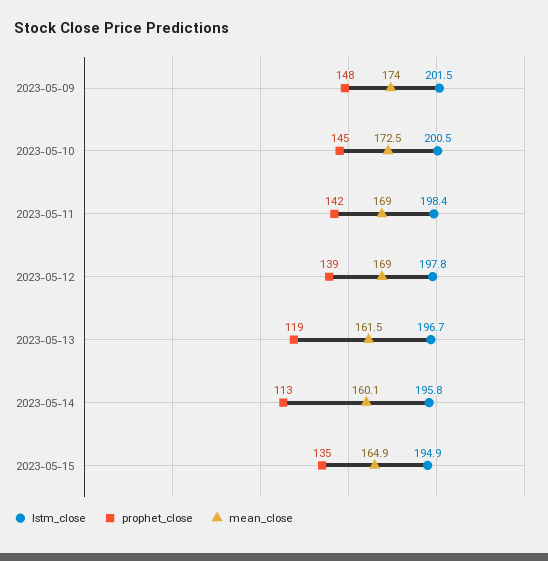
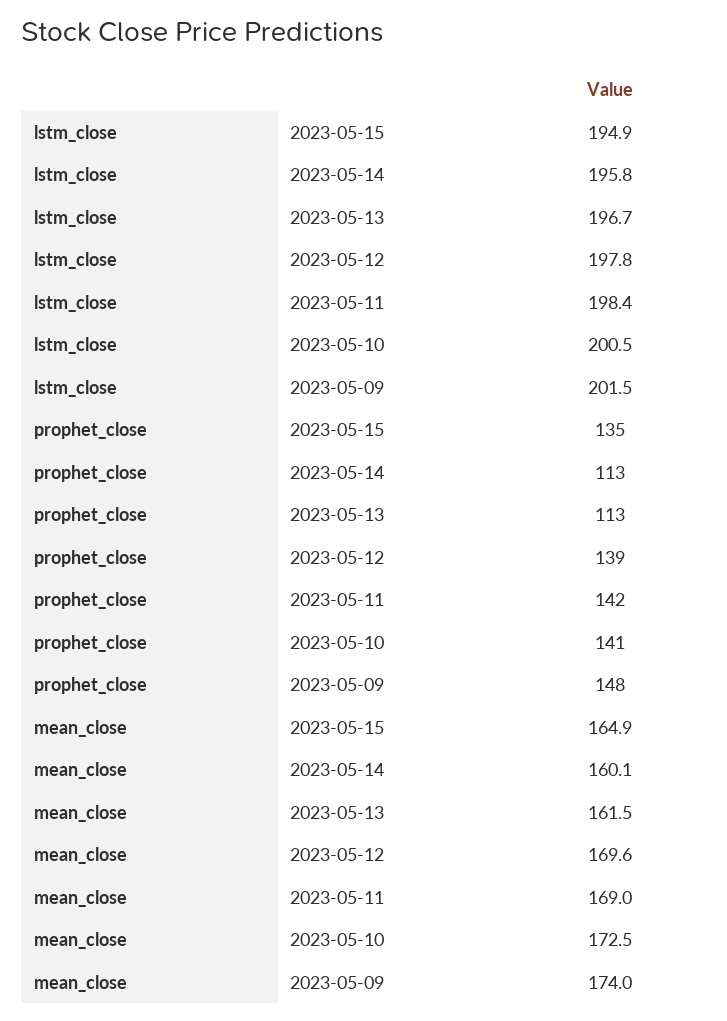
  {
    "lstm_close": {
      "2023-05-09": 201.5,
      "2023-05-10": 200.5,
      "2023-05-11": 198.4,
      "2023-05-12": 197.8,
      "2023-05-13": 196.7,
      "2023-05-14": 195.8,
      "2023-05-15": 194.9
    },
    "prophet_close": {
      "2023-05-09": 148,
-     "2023-05-10": 145,
+     "2023-05-10": 141,
      "2023-05-11": 142,
      "2023-05-12": 139,
-     "2023-05-13": 119,
+     "2023-05-13": 113,
      "2023-05-14": 113,
      "2023-05-15": 135
    },
    "mean_close": {
      "2023-05-09": 174,
      "2023-05-10": 172.5,
      "2023-05-11": 169,
-     "2023-05-12": 169,
+     "2023-05-12": 169.6,
      "2023-05-13": 161.5,
      "2023-05-14": 160.1,
      "2023-05-15": 164.9
    }
  }

